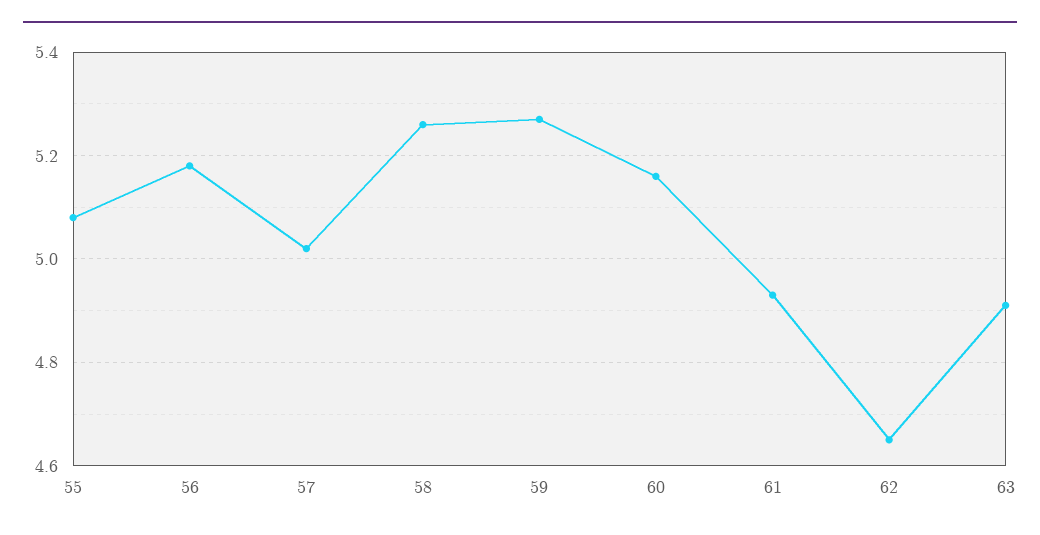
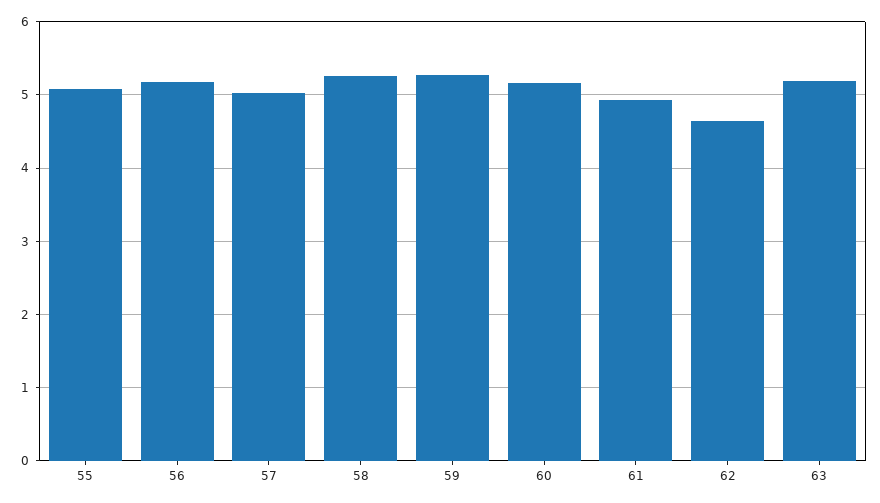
  {
    "55": 5.1,
    "56": 5.2,
    "57": 5,
    "58": 5.25,
    "59": 5.25,
    "60": 5.15,
    "61": 4.95,
    "62": 4.65,
-   "63": 4.9
+   "63": 5.2
  }

